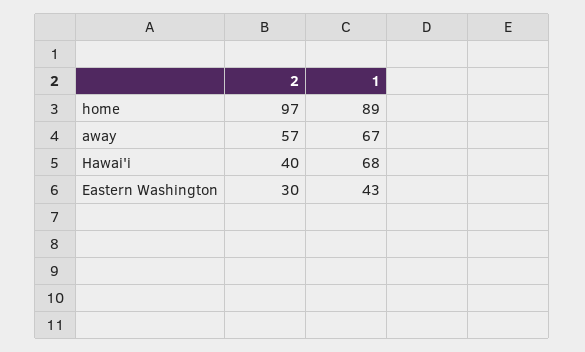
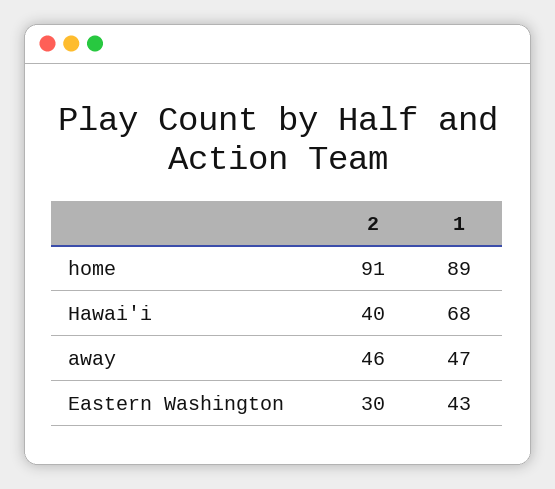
  {
    "2": {
-     "home": 97,
+     "home": 91,
-     "away": 57,
+     "away": 46,
      "Hawai'i": 40,
      "Eastern Washington": 30
    },
    "1": {
      "home": 89,
-     "away": 67,
+     "away": 47,
      "Hawai'i": 68,
      "Eastern Washington": 43
    }
  }

